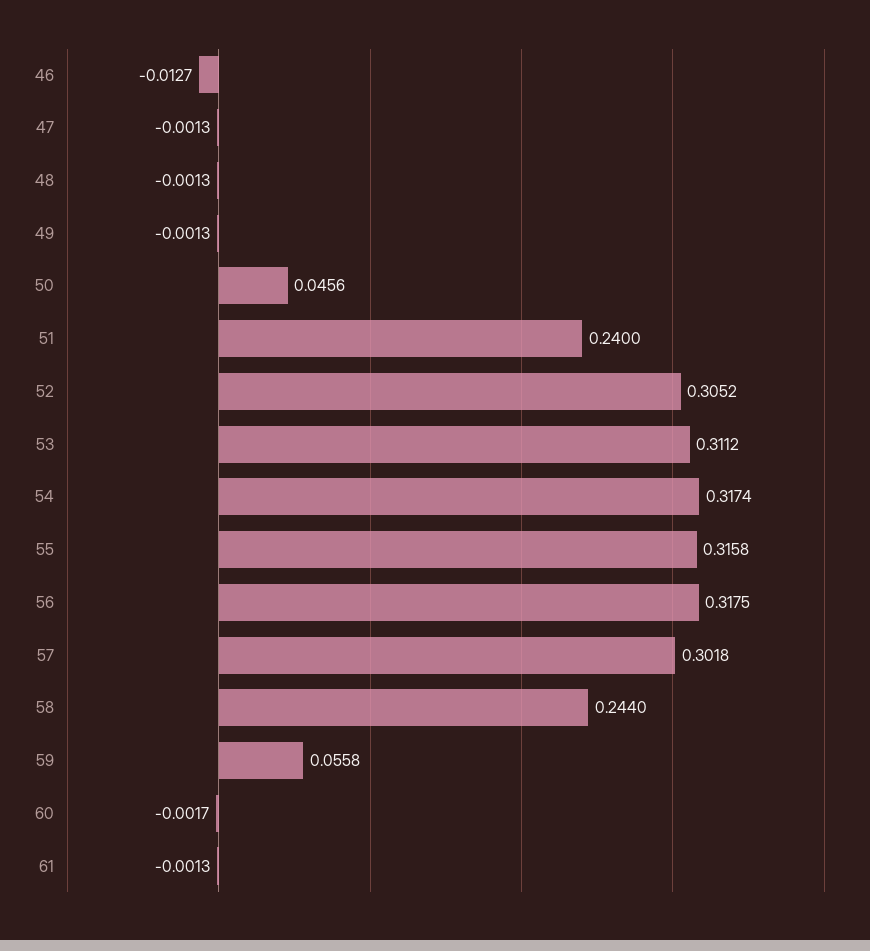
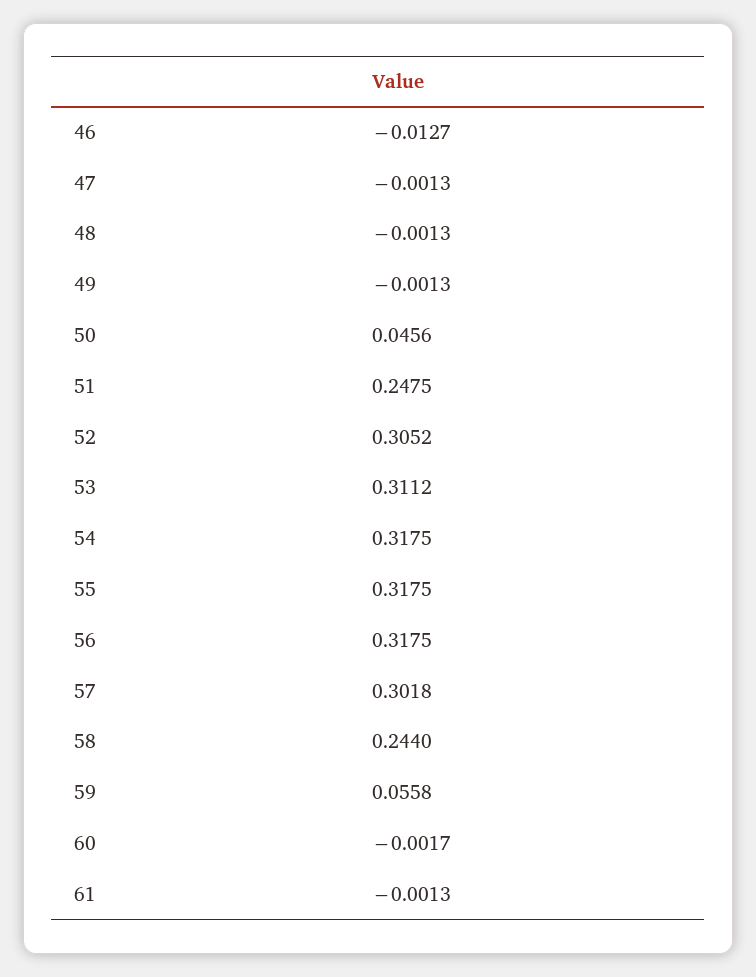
  {
    "46": -0.0127,
    "47": -0.0013,
    "48": -0.0013,
    "49": -0.0013,
    "50": 0.0456,
-   "51": 0.24,
+   "51": 0.2475,
    "52": 0.3052,
    "53": 0.3112,
-   "54": 0.3174,
+   "54": 0.3175,
-   "55": 0.3158,
+   "55": 0.3175,
    "56": 0.3175,
    "57": 0.3018,
    "58": 0.244,
    "59": 0.0558,
    "60": -0.0017,
    "61": -0.0013
  }

